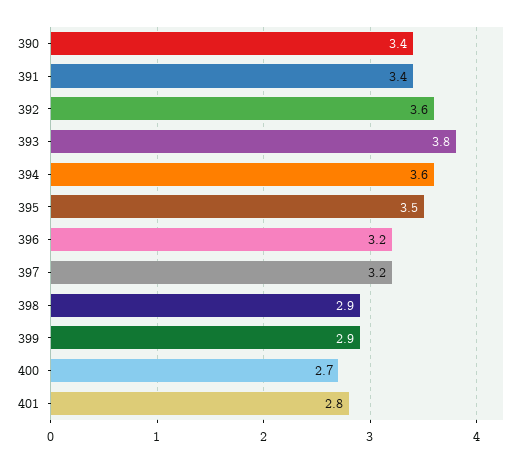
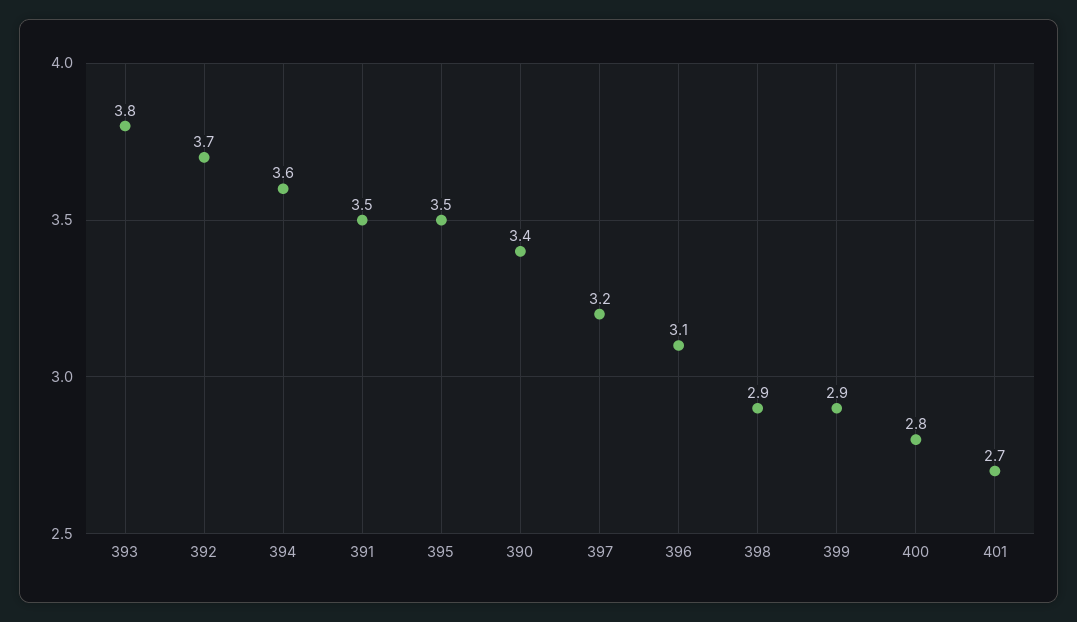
  {
    "390": 3.4,
-   "391": 3.4,
+   "391": 3.5,
-   "392": 3.6,
+   "392": 3.7,
    "393": 3.8,
    "394": 3.6,
    "395": 3.5,
-   "396": 3.2,
+   "396": 3.1,
    "397": 3.2,
    "398": 2.9,
    "399": 2.9,
-   "400": 2.7,
+   "400": 2.8,
-   "401": 2.8
+   "401": 2.7
  }

